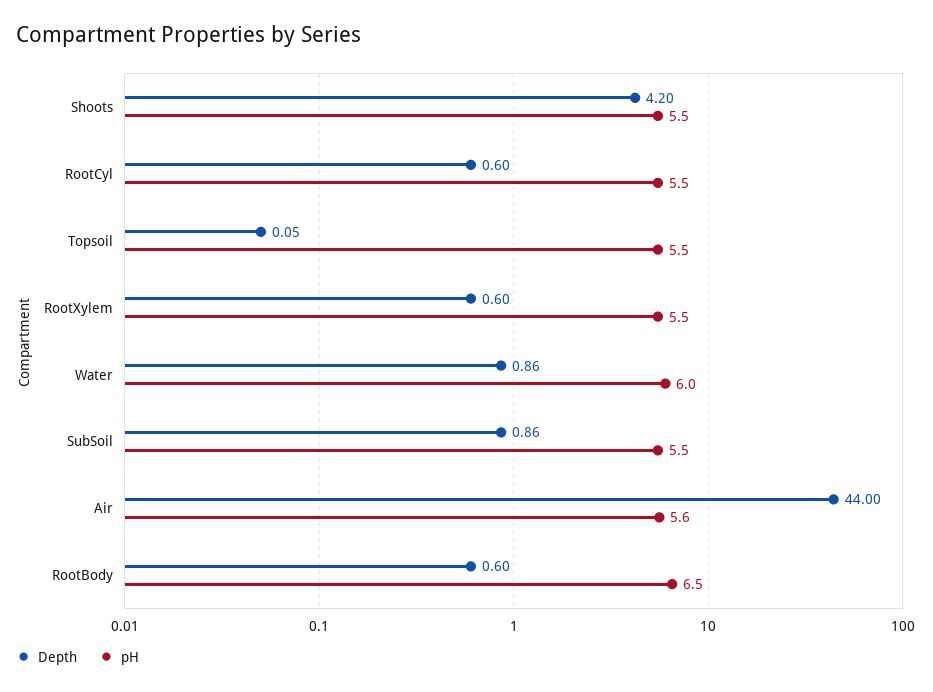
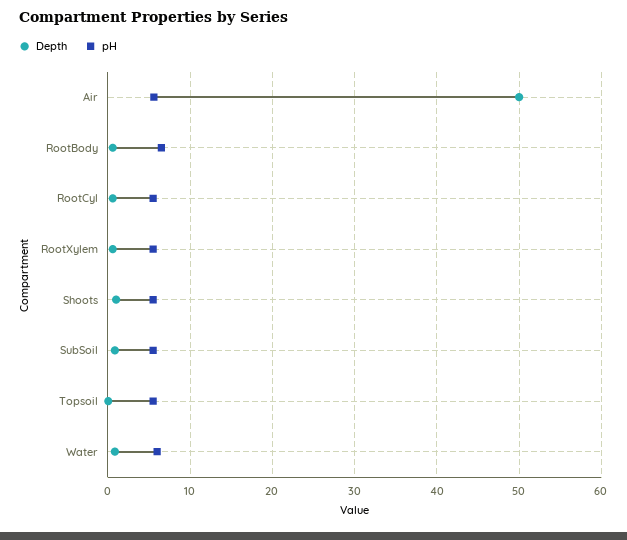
  {
    "Depth": {
-     "Shoots": 4.2,
+     "Shoots": 1,
      "RootCyl": 0.6,
      "Topsoil": 0.05,
      "RootXylem": 0.6,
      "Water": 0.86,
      "SubSoil": 0.86,
-     "Air": 44,
+     "Air": 50,
      "RootBody": 0.6
    },
    "pH": {
      "Shoots": 5.5,
      "RootCyl": 5.5,
      "Topsoil": 5.5,
      "RootXylem": 5.5,
      "Water": 6,
      "SubSoil": 5.5,
      "Air": 5.6,
      "RootBody": 6.5
    }
  }

